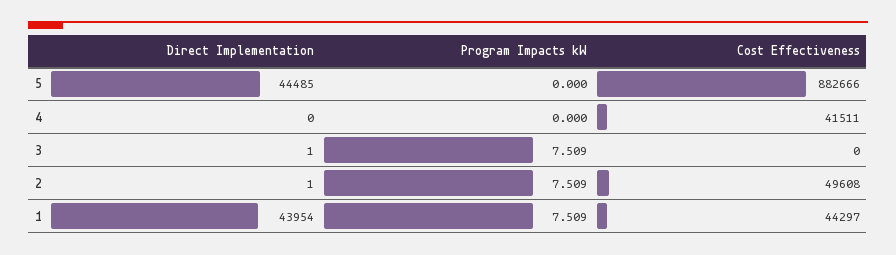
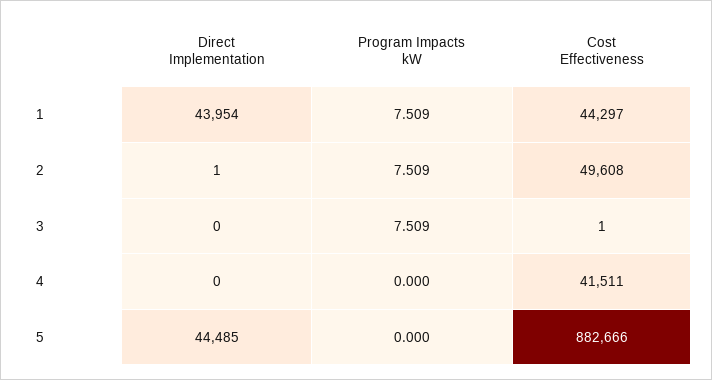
  {
    "Direct Implementation": {
      "5": 44485,
      "4": 0,
-     "3": 1,
+     "3": 0,
      "2": 1,
      "1": 43954
    },
    "Program Impacts kW": {
      "5": 0,
      "4": 0,
      "3": 7.509,
      "2": 7.509,
      "1": 7.509
    },
    "Cost Effectiveness": {
      "5": 882666,
      "4": 41511,
-     "3": 0,
+     "3": 1,
      "2": 49608,
      "1": 44297
    }
  }

